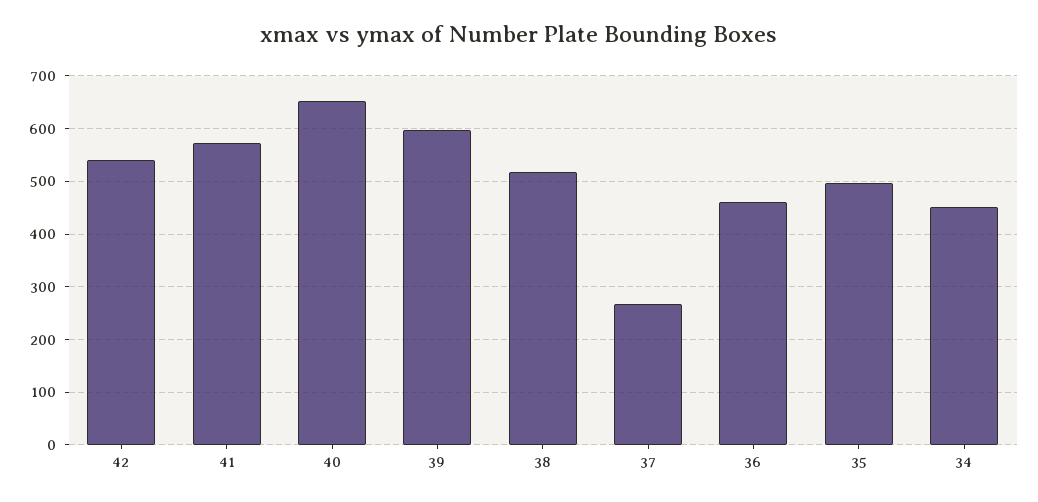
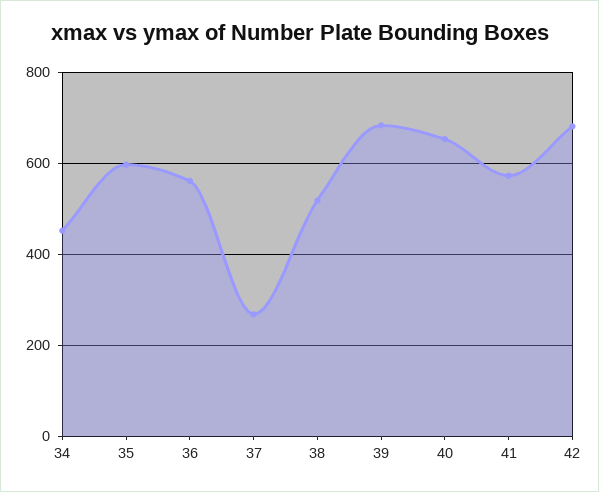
  {
-   "42": 540,
+   "42": 680,
    "41": 580,
    "40": 660,
-   "39": 600,
+   "39": 680,
    "38": 520,
    "37": 260,
-   "36": 460,
+   "36": 560,
-   "35": 500,
+   "35": 600,
    "34": 460
  }

